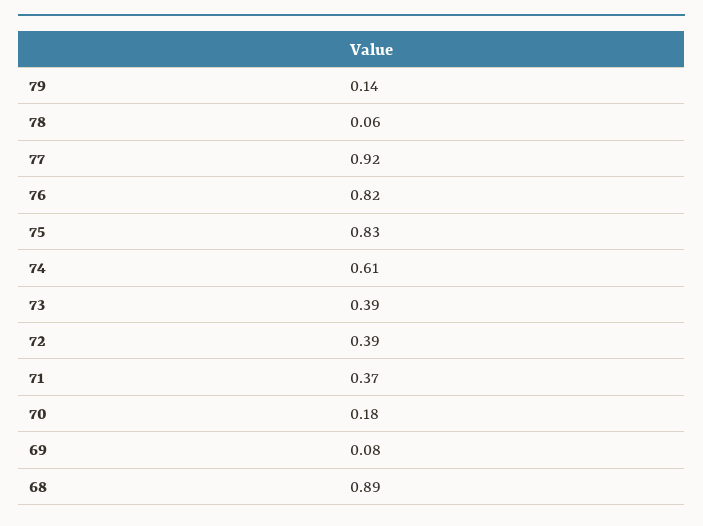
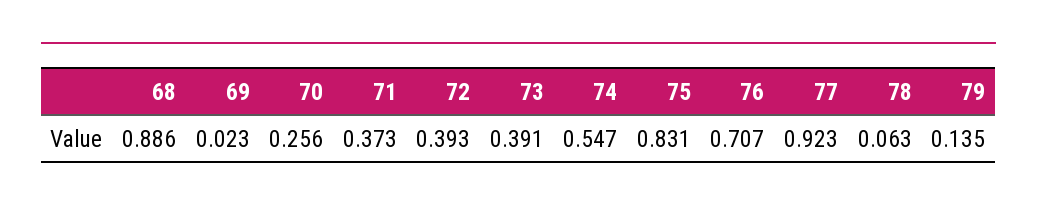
  {
    "79": 0.135,
    "78": 0.063,
    "77": 0.923,
-   "76": 0.82,
+   "76": 0.707,
    "75": 0.831,
-   "74": 0.61,
+   "74": 0.547,
    "73": 0.391,
    "72": 0.393,
    "71": 0.373,
-   "70": 0.18,
+   "70": 0.256,
-   "69": 0.08,
+   "69": 0.023,
    "68": 0.886
  }

